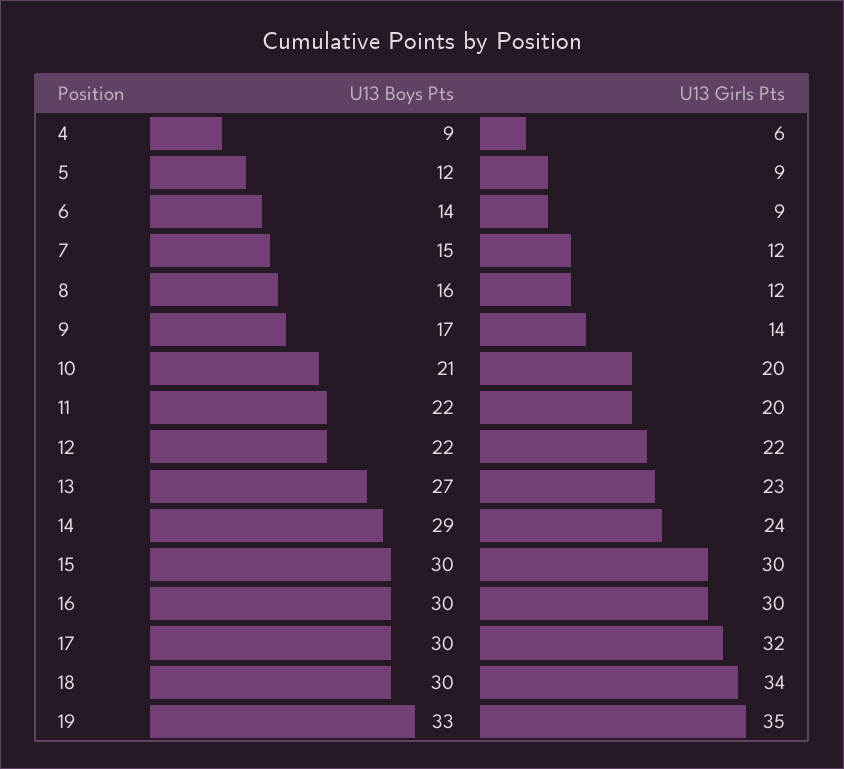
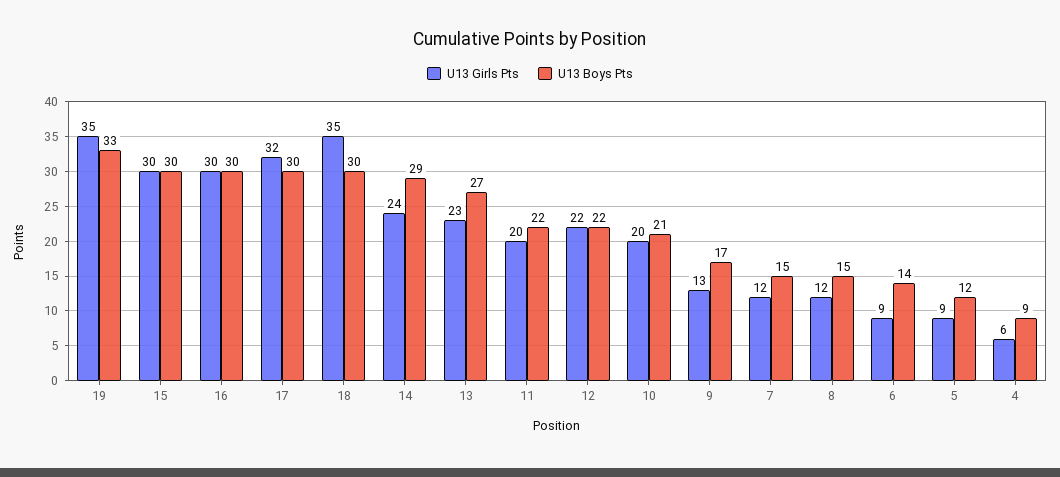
  {
    "U13 Boys Pts": {
      "4": 9,
      "5": 12,
      "6": 14,
      "7": 15,
-     "8": 16,
+     "8": 15,
      "9": 17,
      "10": 21,
      "11": 22,
      "12": 22,
      "13": 27,
      "14": 29,
      "15": 30,
      "16": 30,
      "17": 30,
      "18": 30,
      "19": 33
    },
    "U13 Girls Pts": {
      "4": 6,
      "5": 9,
      "6": 9,
      "7": 12,
      "8": 12,
-     "9": 14,
+     "9": 13,
      "10": 20,
      "11": 20,
      "12": 22,
      "13": 23,
      "14": 24,
      "15": 30,
      "16": 30,
      "17": 32,
-     "18": 34,
+     "18": 35,
      "19": 35
    }
  }

